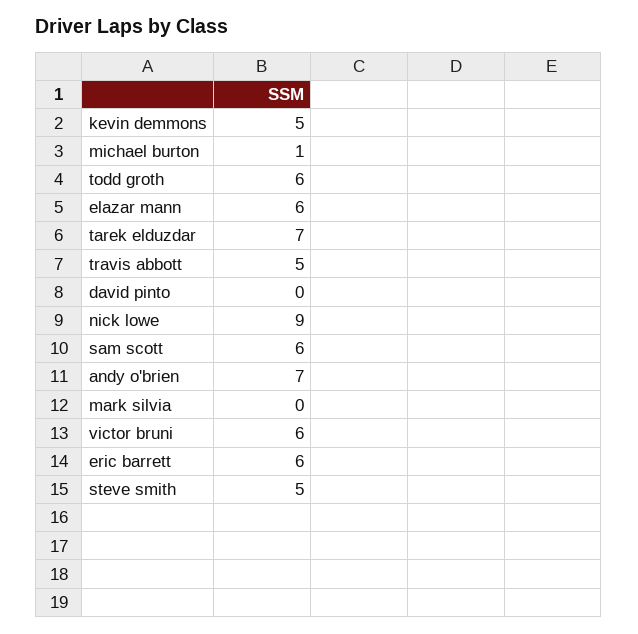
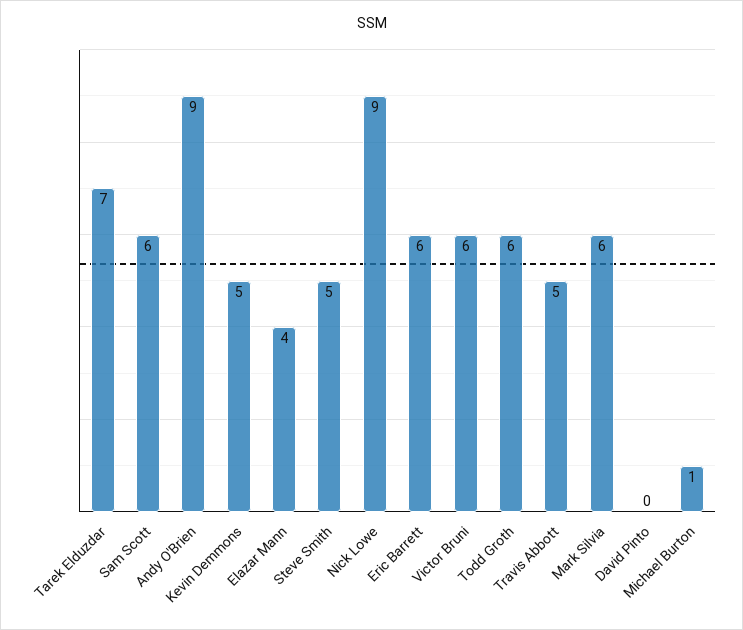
  {
    "kevin demmons": 5,
    "michael burton": 1,
    "todd groth": 6,
-   "elazar mann": 6,
+   "elazar mann": 4,
    "tarek elduzdar": 7,
    "travis abbott": 5,
    "david pinto": 0,
    "nick lowe": 9,
    "sam scott": 6,
-   "andy o'brien": 7,
+   "andy o'brien": 9,
-   "mark silvia": 0,
+   "mark silvia": 6,
    "victor bruni": 6,
    "eric barrett": 6,
    "steve smith": 5
  }

